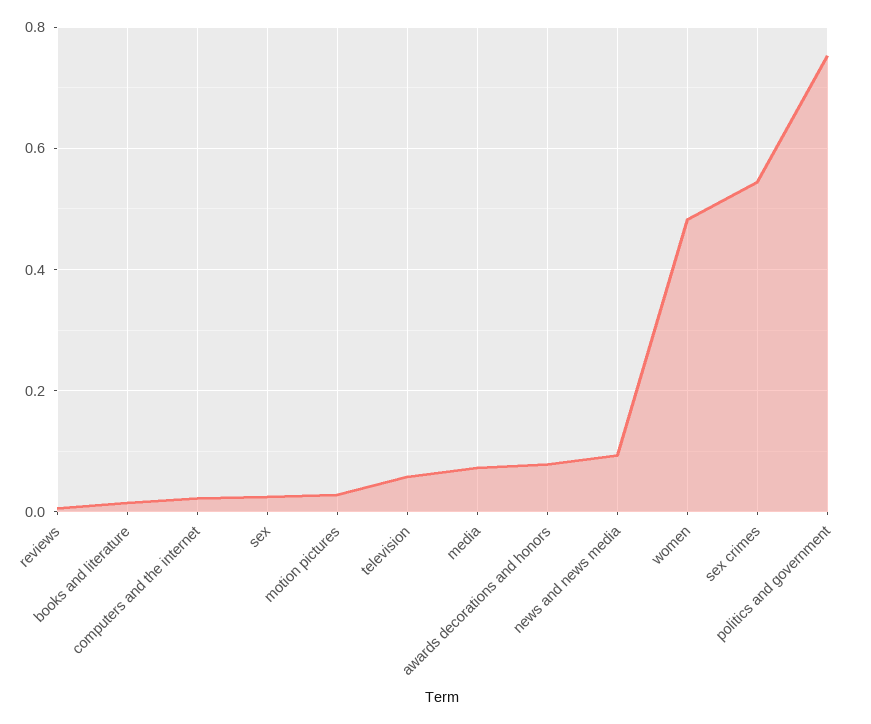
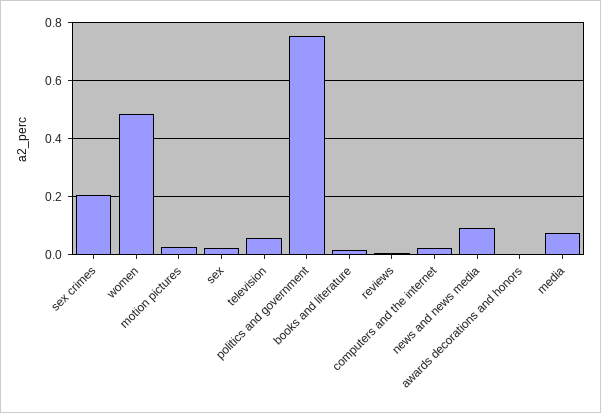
  {
    "reviews": 0,
    "books and literature": 0.02,
    "computers and the internet": 0.02,
    "sex": 0.02,
    "motion pictures": 0.02,
    "television": 0.06,
    "media": 0.08,
-   "awards decorations and honors": 0.08,
+   "awards decorations and honors": 0,
    "news and news media": 0.1,
    "women": 0.48,
-   "sex crimes": 0.54,
+   "sex crimes": 0.2,
    "politics and government": 0.76
  }

